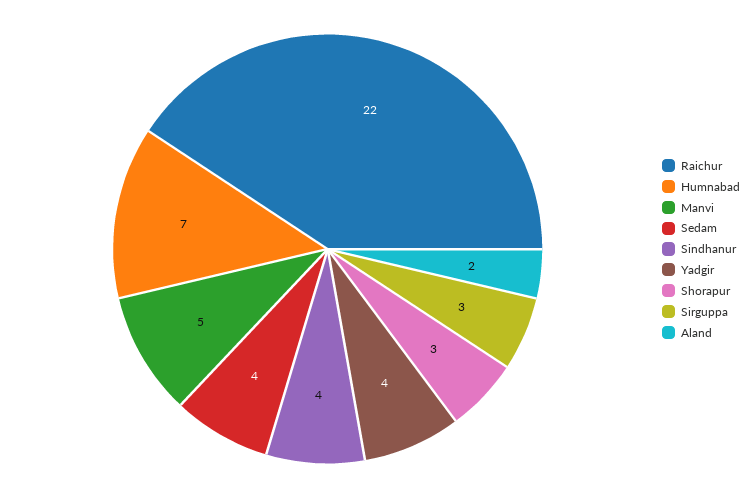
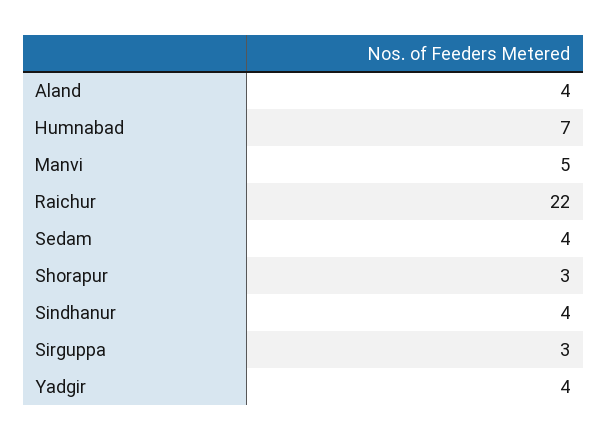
  {
    "Raichur": 22,
    "Humnabad": 7,
    "Manvi": 5,
    "Sedam": 4,
    "Sindhanur": 4,
    "Yadgir": 4,
    "Shorapur": 3,
    "Sirguppa": 3,
-   "Aland": 2
+   "Aland": 4
  }

